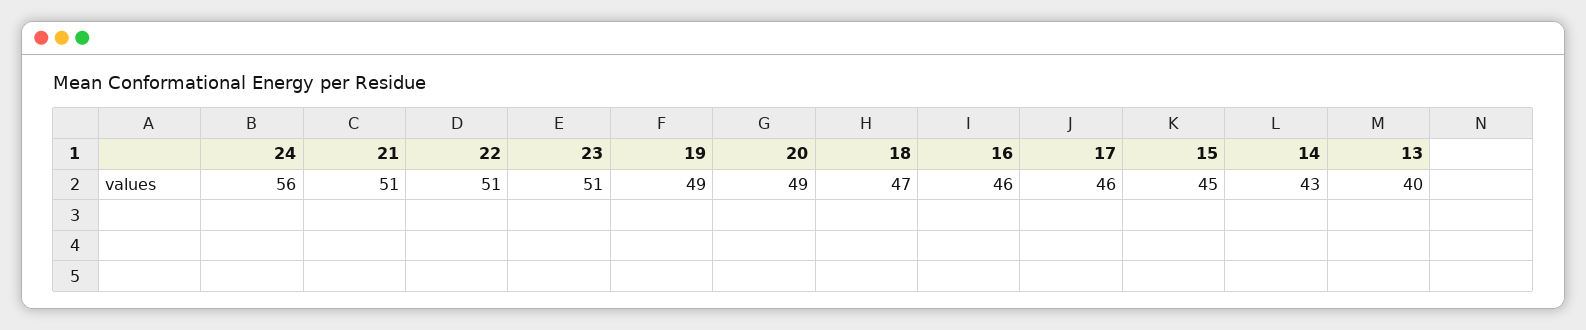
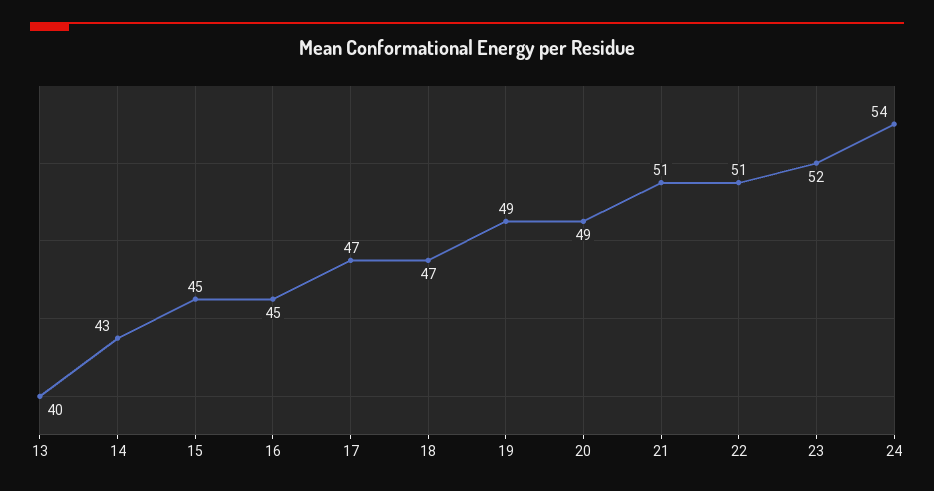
  {
-   "24": 56,
+   "24": 54,
    "21": 51,
    "22": 51,
-   "23": 51,
+   "23": 52,
    "19": 49,
    "20": 49,
    "18": 47,
-   "16": 46,
+   "16": 45,
-   "17": 46,
+   "17": 47,
    "15": 45,
    "14": 43,
    "13": 40
  }

